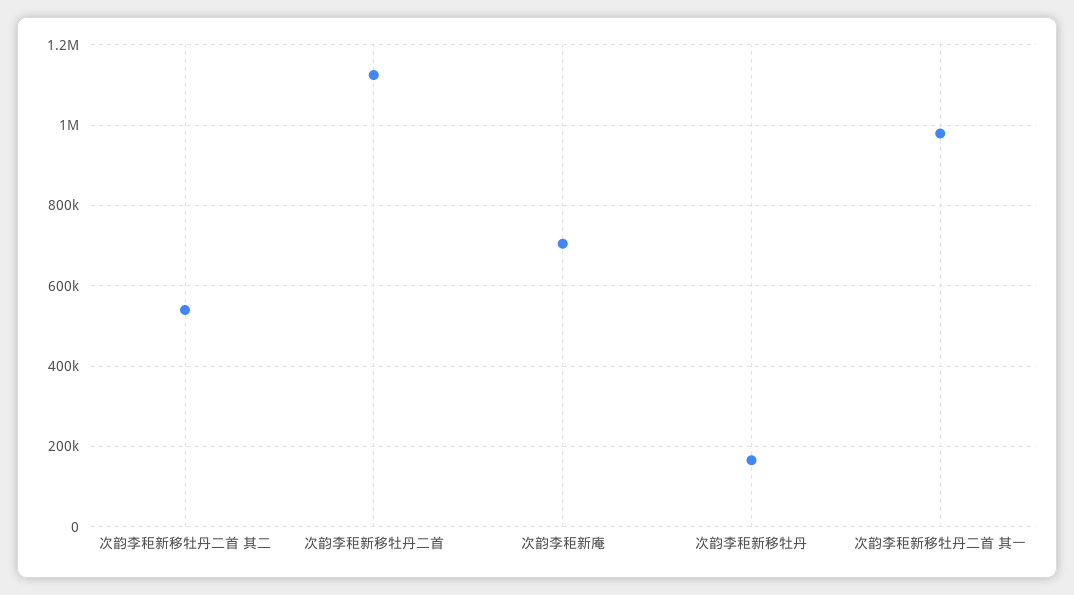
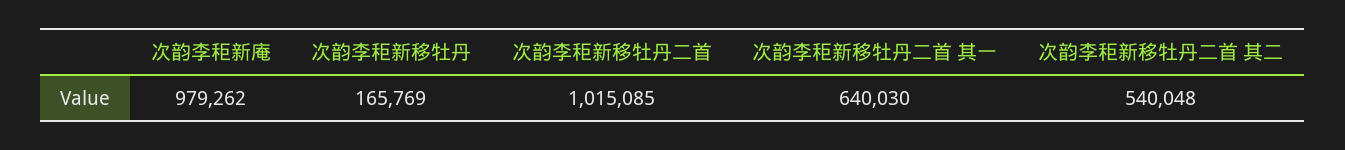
  {
    "次韵李秬新移牡丹二首 其二": 540048,
-   "次韵李秬新移牡丹二首": 1120000,
+   "次韵李秬新移牡丹二首": 1015085,
-   "次韵李秬新庵": 700000,
+   "次韵李秬新庵": 979262,
    "次韵李秬新移牡丹": 165769,
-   "次韵李秬新移牡丹二首 其一": 980000
+   "次韵李秬新移牡丹二首 其一": 640030
  }

